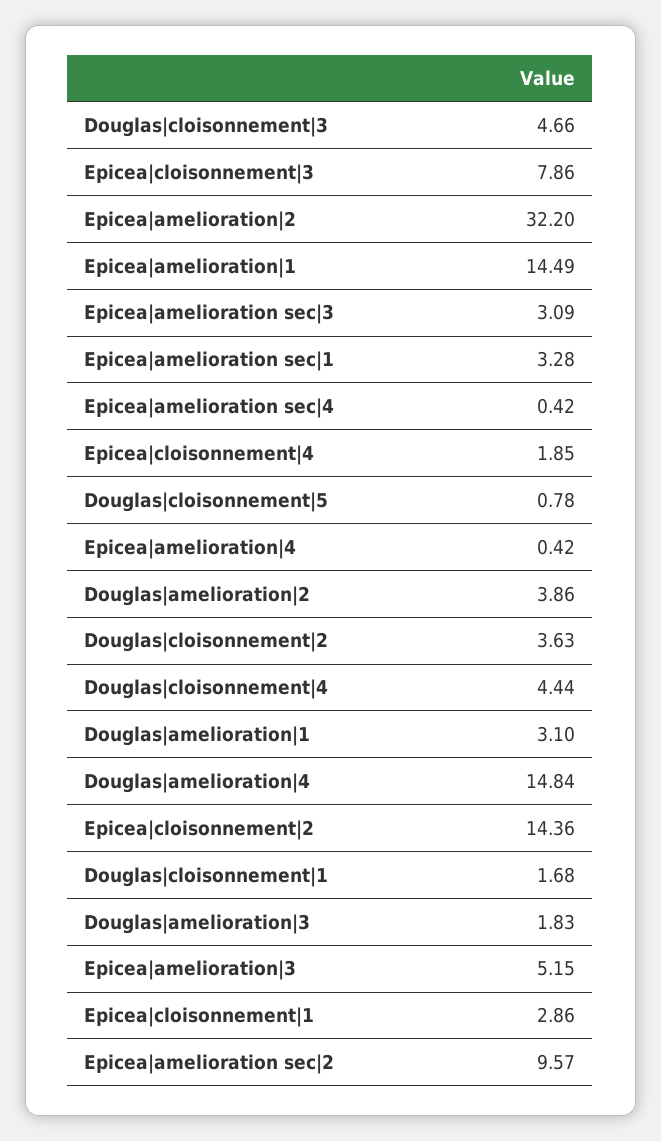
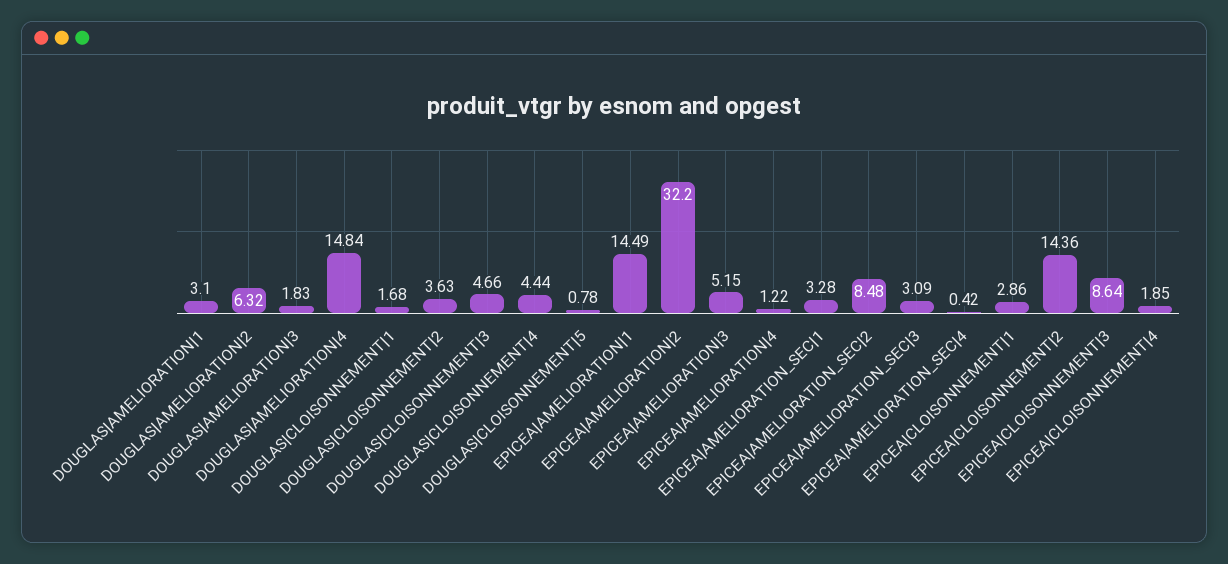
  {
    "Douglas|cloisonnement|3": 4.66,
-   "Epicea|cloisonnement|3": 7.86,
+   "Epicea|cloisonnement|3": 8.64,
    "Epicea|amelioration|2": 32.2,
    "Epicea|amelioration|1": 14.49,
    "Epicea|amelioration sec|3": 3.09,
    "Epicea|amelioration sec|1": 3.28,
    "Epicea|amelioration sec|4": 0.42,
    "Epicea|cloisonnement|4": 1.85,
    "Douglas|cloisonnement|5": 0.78,
-   "Epicea|amelioration|4": 0.42,
+   "Epicea|amelioration|4": 1.22,
-   "Douglas|amelioration|2": 3.86,
+   "Douglas|amelioration|2": 6.32,
    "Douglas|cloisonnement|2": 3.63,
    "Douglas|cloisonnement|4": 4.44,
    "Douglas|amelioration|1": 3.1,
    "Douglas|amelioration|4": 14.84,
    "Epicea|cloisonnement|2": 14.36,
    "Douglas|cloisonnement|1": 1.68,
    "Douglas|amelioration|3": 1.83,
    "Epicea|amelioration|3": 5.15,
    "Epicea|cloisonnement|1": 2.86,
-   "Epicea|amelioration sec|2": 9.57
+   "Epicea|amelioration sec|2": 8.48
  }

